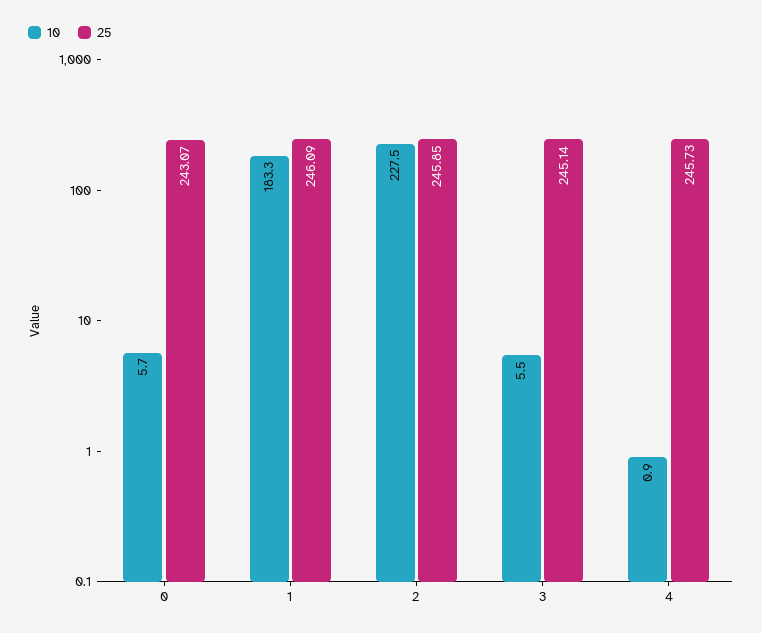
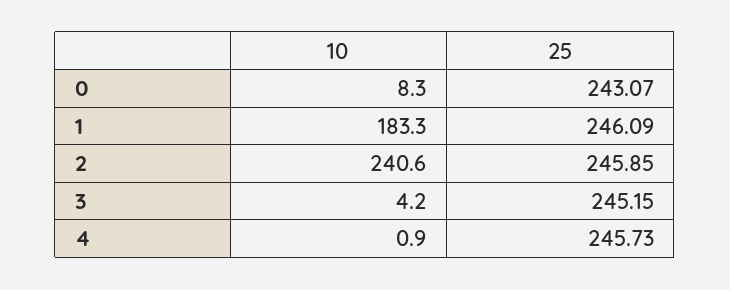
  {
    "10": {
-     "0": 5.7,
+     "0": 8.3,
      "1": 183.3,
-     "2": 227.5,
+     "2": 240.6,
-     "3": 5.5,
+     "3": 4.2,
      "4": 0.9
    },
    "25": {
      "0": 243.07,
      "1": 246.09,
      "2": 245.85,
-     "3": 245.14,
+     "3": 245.15,
      "4": 245.73
    }
  }

